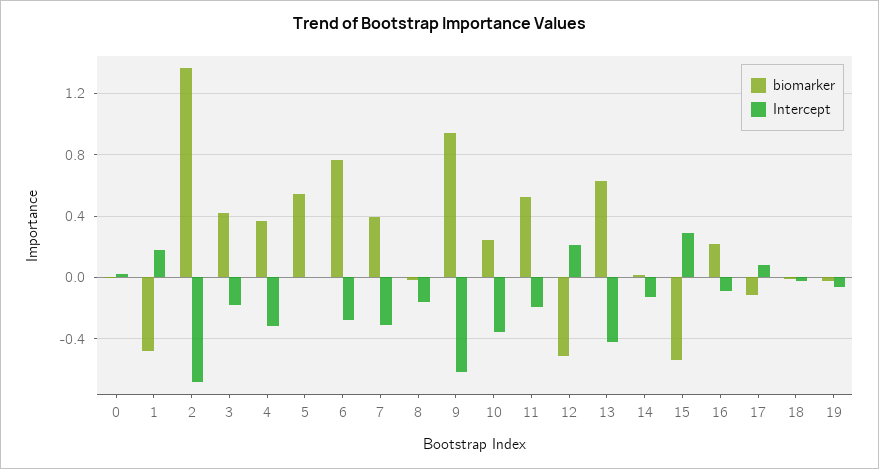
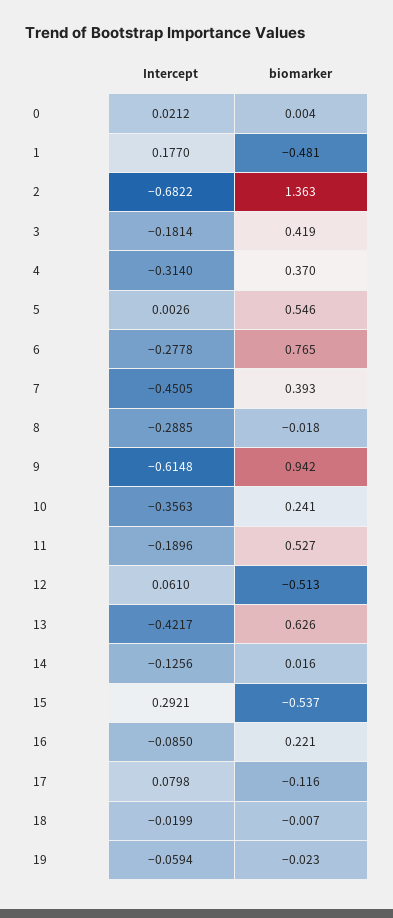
  {
    "biomarker": {
      "0": 0.004,
      "1": -0.481,
      "2": 1.363,
      "3": 0.419,
      "4": 0.37,
      "5": 0.546,
      "6": 0.765,
      "7": 0.393,
      "8": -0.018,
      "9": 0.942,
      "10": 0.241,
      "11": 0.527,
      "12": -0.513,
      "13": 0.626,
      "14": 0.016,
      "15": -0.537,
      "16": 0.221,
      "17": -0.116,
      "18": -0.007,
      "19": -0.023
    },
    "Intercept": {
      "0": 0.0212,
      "1": 0.177,
      "2": -0.6822,
      "3": -0.1814,
      "4": -0.314,
      "5": 0.0026,
      "6": -0.2778,
-     "7": -0.3,
+     "7": -0.4505,
-     "8": -0.15,
+     "8": -0.2885,
      "9": -0.6148,
      "10": -0.3563,
      "11": -0.1896,
-     "12": 0.2,
+     "12": 0.061,
      "13": -0.4217,
      "14": -0.1256,
      "15": 0.2921,
      "16": -0.085,
      "17": 0.0798,
      "18": -0.0199,
      "19": -0.0594
    }
  }

